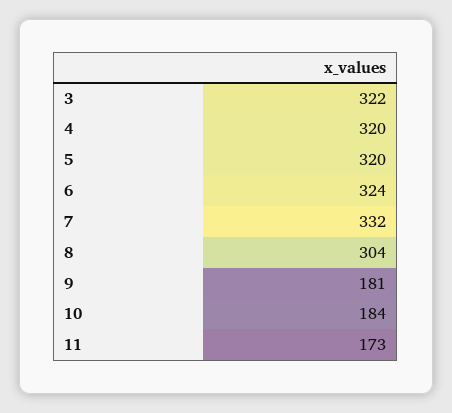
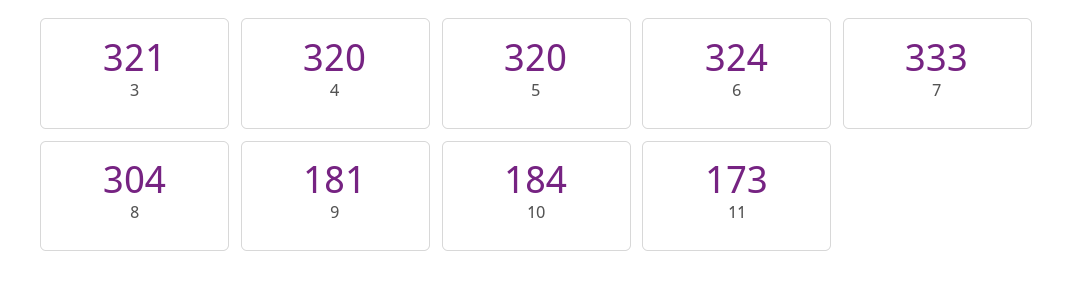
  {
-   "3": 322,
+   "3": 321,
    "4": 320,
    "5": 320,
    "6": 324,
-   "7": 332,
+   "7": 333,
    "8": 304,
    "9": 181,
    "10": 184,
    "11": 173
  }

